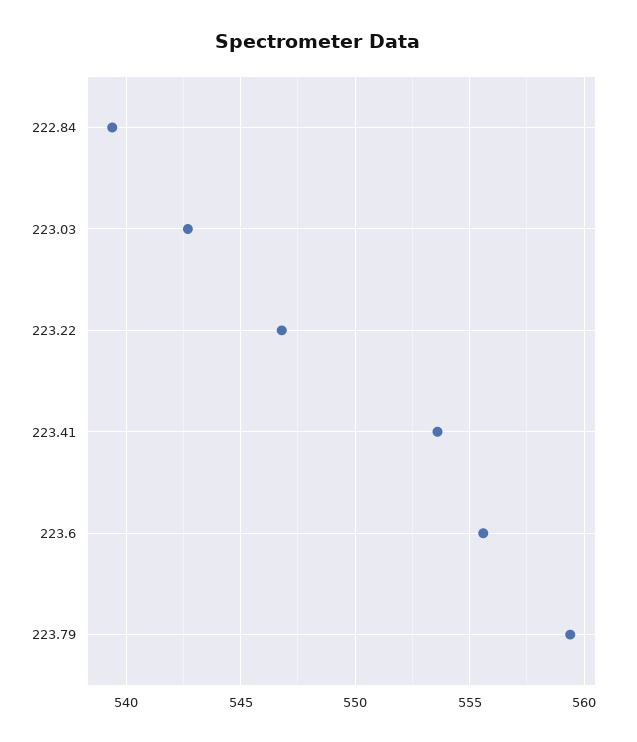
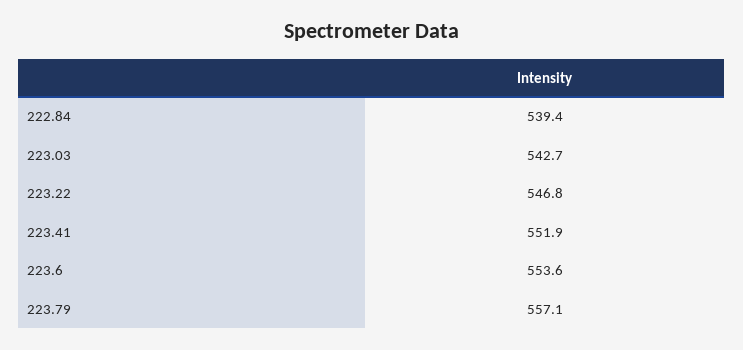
  {
    "222.84": 539.4,
    "223.03": 542.7,
    "223.22": 546.8,
-   "223.41": 553.5,
+   "223.41": 551.9,
-   "223.6": 555.5,
+   "223.6": 553.6,
-   "223.79": 559.5
+   "223.79": 557.1
  }

